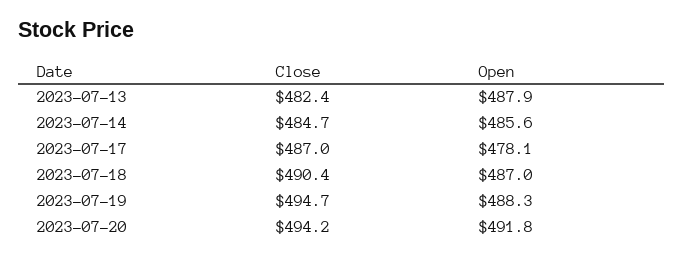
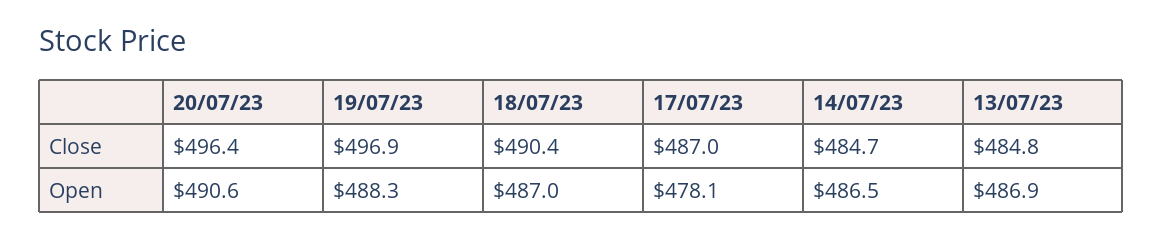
  {
    "Close": {
-     "2023-07-13": 482.4,
+     "2023-07-13": 484.8,
      "2023-07-14": 484.7,
      "2023-07-17": 487,
      "2023-07-18": 490.4,
-     "2023-07-19": 494.7,
+     "2023-07-19": 496.9,
-     "2023-07-20": 494.2
+     "2023-07-20": 496.4
    },
    "Open": {
-     "2023-07-13": 487.9,
+     "2023-07-13": 486.9,
-     "2023-07-14": 485.6,
+     "2023-07-14": 486.5,
      "2023-07-17": 478.1,
      "2023-07-18": 487,
      "2023-07-19": 488.3,
-     "2023-07-20": 491.8
+     "2023-07-20": 490.6
    }
  }

